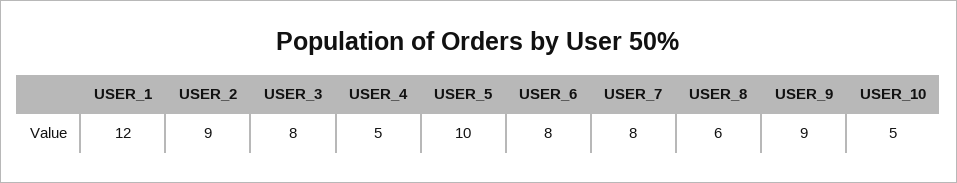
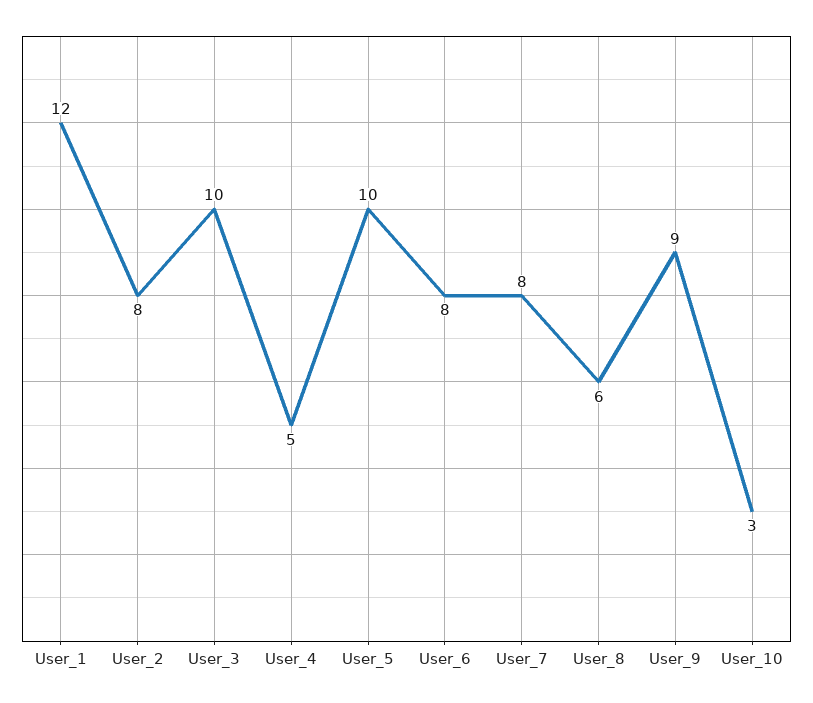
  {
    "USER_1": 12,
-   "USER_2": 9,
+   "USER_2": 8,
-   "USER_3": 8,
+   "USER_3": 10,
    "USER_4": 5,
    "USER_5": 10,
    "USER_6": 8,
    "USER_7": 8,
    "USER_8": 6,
    "USER_9": 9,
-   "USER_10": 5
+   "USER_10": 3
  }

